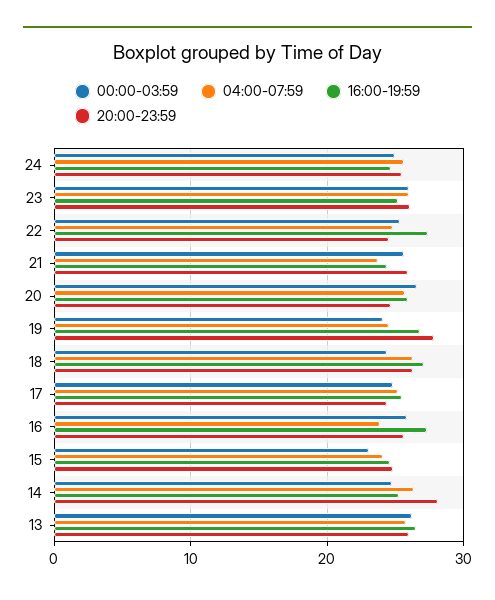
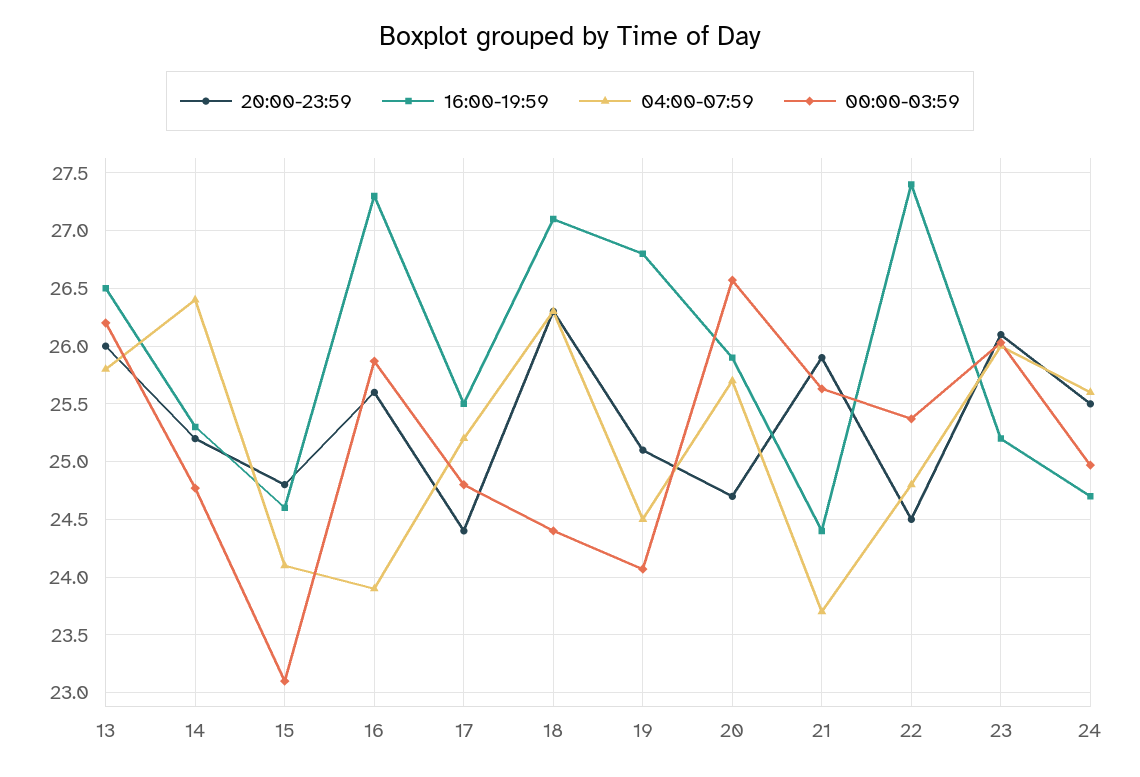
  {
    "00:00-03:59": {
      "24": 25,
      "23": 26,
      "22": 25.4,
      "21": 25.6,
      "20": 26.6,
      "19": 24.1,
      "18": 24.4,
      "17": 24.8,
      "16": 25.9,
      "15": 23.1,
      "14": 24.8,
      "13": 26.2
    },
    "04:00-07:59": {
      "24": 25.6,
      "23": 26,
      "22": 24.8,
      "21": 23.7,
      "20": 25.7,
      "19": 24.5,
      "18": 26.3,
      "17": 25.2,
      "16": 23.9,
      "15": 24.1,
      "14": 26.4,
      "13": 25.8
    },
    "16:00-19:59": {
      "24": 24.7,
      "23": 25.2,
      "22": 27.4,
      "21": 24.4,
      "20": 25.9,
      "19": 26.8,
      "18": 27.1,
      "17": 25.5,
      "16": 27.3,
      "15": 24.6,
      "14": 25.3,
      "13": 26.5
    },
    "20:00-23:59": {
      "24": 25.5,
      "23": 26.1,
      "22": 24.5,
      "21": 25.9,
      "20": 24.7,
-     "19": 28,
+     "19": 25.1,
      "18": 26.3,
      "17": 24.4,
      "16": 25.6,
      "15": 24.8,
-     "14": 28,
+     "14": 25.2,
      "13": 26
    }
  }

